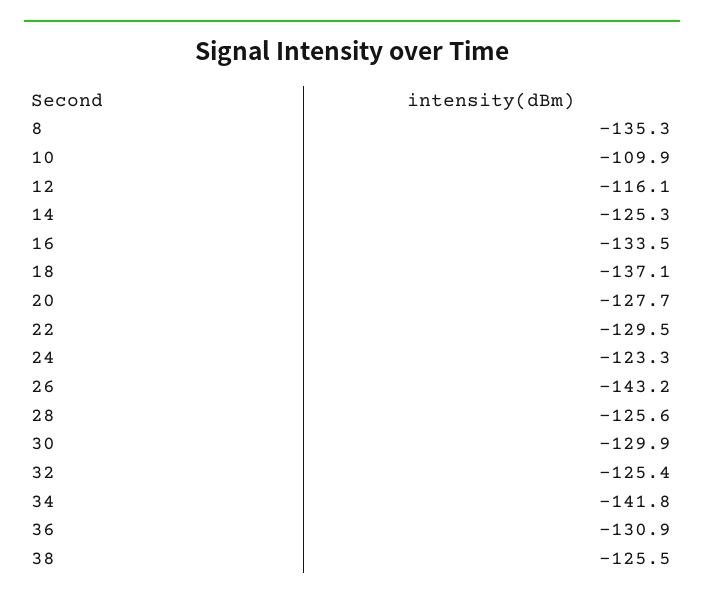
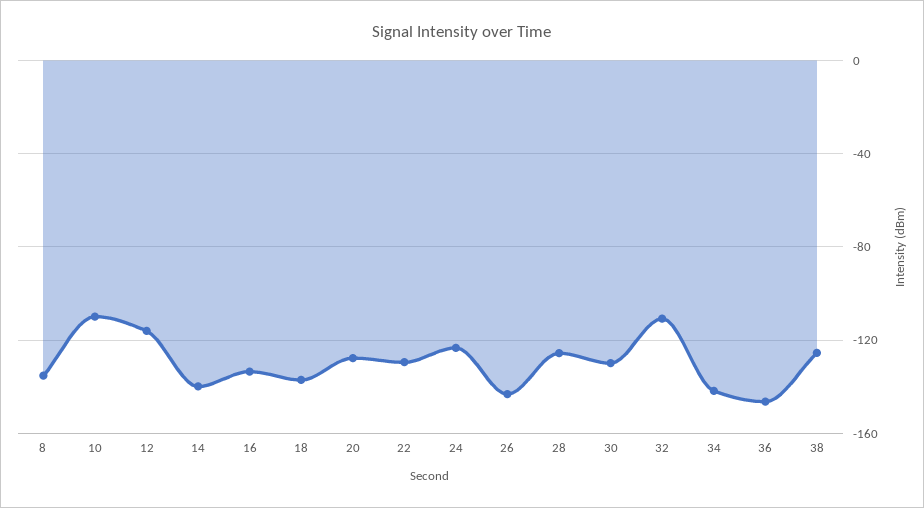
  {
    "8": -135.3,
    "10": -109.9,
    "12": -116.1,
-   "14": -125.3,
+   "14": -140,
    "16": -133.5,
    "18": -137.1,
    "20": -127.7,
    "22": -129.5,
    "24": -123.3,
    "26": -143.2,
    "28": -125.6,
    "30": -129.9,
-   "32": -125.4,
+   "32": -110,
    "34": -141.8,
-   "36": -130.9,
+   "36": -145,
    "38": -125.5
  }

